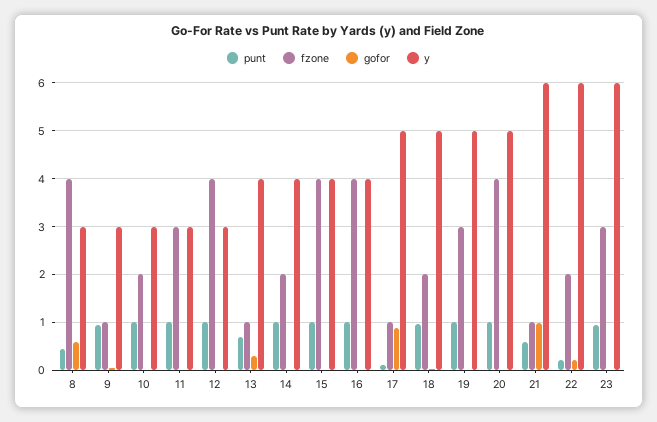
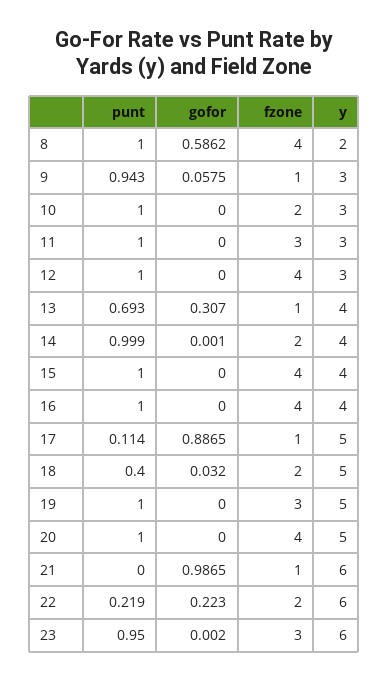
  {
    "punt": {
-     "8": 0.4,
+     "8": 1,
      "9": 0.943,
      "10": 1,
      "11": 1,
      "12": 1,
      "13": 0.693,
      "14": 0.999,
      "15": 1,
      "16": 1,
      "17": 0.114,
-     "18": 1,
+     "18": 0.4,
      "19": 1,
      "20": 1,
-     "21": 0.6,
+     "21": 0,
      "22": 0.219,
      "23": 0.95
    },
    "fzone": {
      "8": 4,
      "9": 1,
      "10": 2,
      "11": 3,
      "12": 4,
      "13": 1,
      "14": 2,
      "15": 4,
      "16": 4,
      "17": 1,
      "18": 2,
      "19": 3,
      "20": 4,
      "21": 1,
      "22": 2,
      "23": 3
    },
    "gofor": {
      "8": 0.5862,
      "9": 0.0575,
      "10": 0,
      "11": 0,
      "12": 0,
      "13": 0.307,
      "14": 0.001,
      "15": 0,
      "16": 0,
      "17": 0.8865,
      "18": 0.032,
      "19": 0,
      "20": 0,
      "21": 0.9865,
      "22": 0.223,
      "23": 0.002
    },
    "y": {
-     "8": 3,
+     "8": 2,
      "9": 3,
      "10": 3,
      "11": 3,
      "12": 3,
      "13": 4,
      "14": 4,
      "15": 4,
      "16": 4,
      "17": 5,
      "18": 5,
      "19": 5,
      "20": 5,
      "21": 6,
      "22": 6,
      "23": 6
    }
  }

